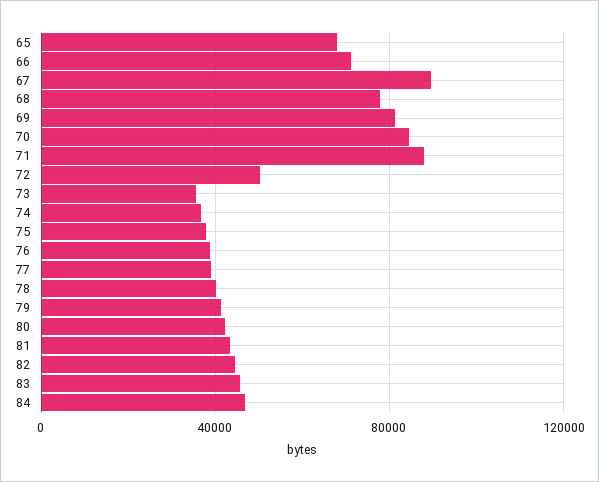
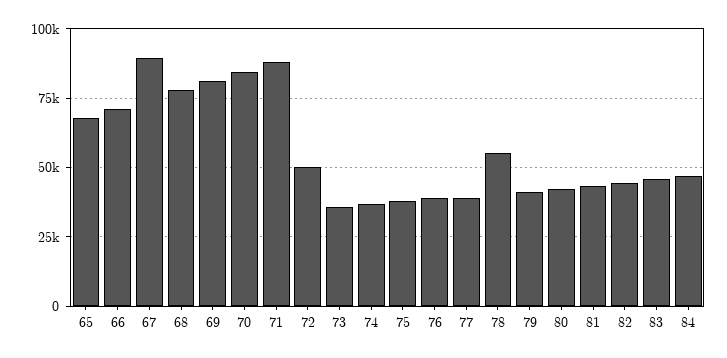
  {
    "65": 67500,
    "66": 70000,
    "67": 90000,
    "68": 77500,
    "69": 80000,
    "70": 85000,
    "71": 87500,
    "72": 50000,
    "73": 35000,
    "74": 37500,
    "75": 37500,
    "76": 40000,
    "77": 40000,
-   "78": 40000,
+   "78": 55000,
    "79": 40000,
    "80": 42500,
    "81": 42500,
    "82": 45000,
    "83": 45000,
    "84": 47500
  }

